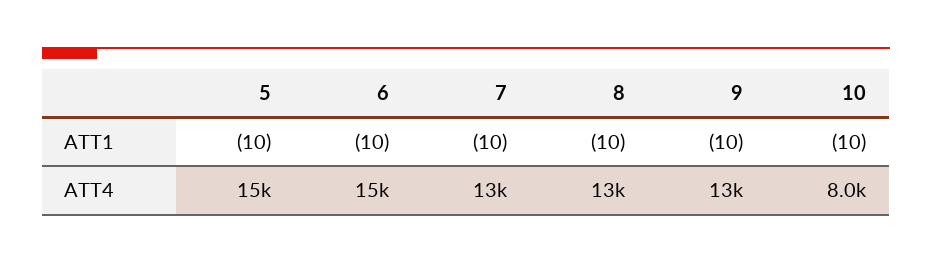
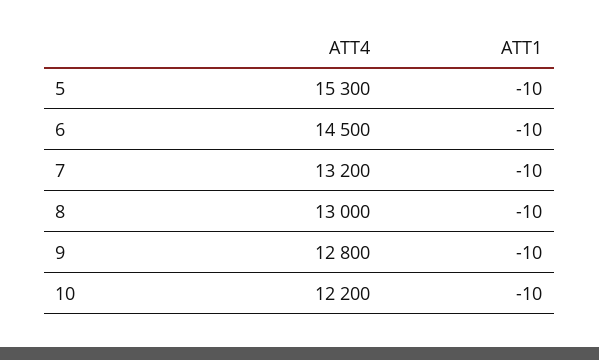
  {
    "5": {
      "ATT1": -10,
      "ATT4": 15300
    },
    "6": {
      "ATT1": -10,
      "ATT4": 14500
    },
    "7": {
      "ATT1": -10,
      "ATT4": 13200
    },
    "8": {
      "ATT1": -10,
      "ATT4": 13000
    },
    "9": {
      "ATT1": -10,
      "ATT4": 12800
    },
    "10": {
      "ATT1": -10,
-     "ATT4": 8000
+     "ATT4": 12200
    }
  }

